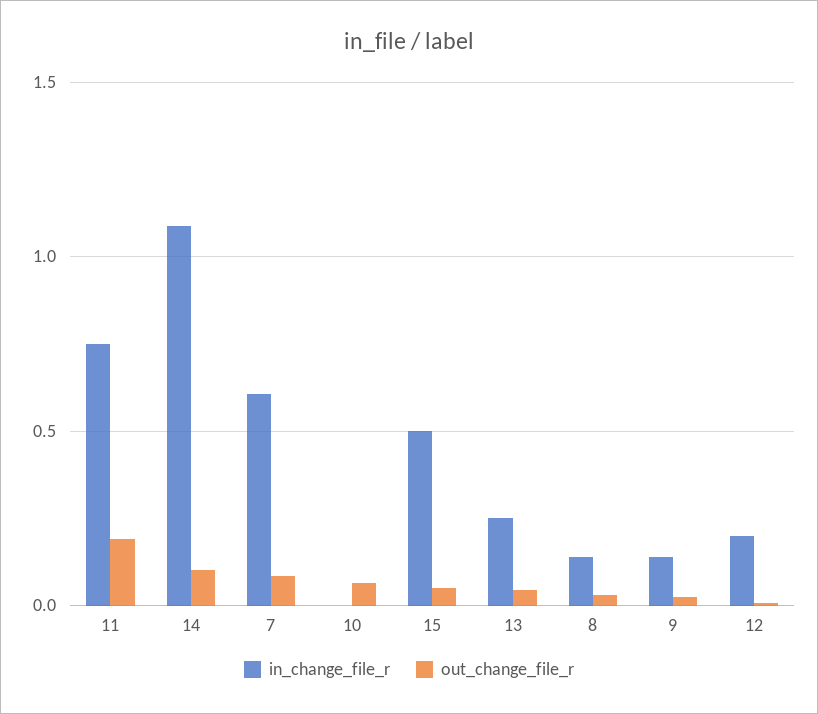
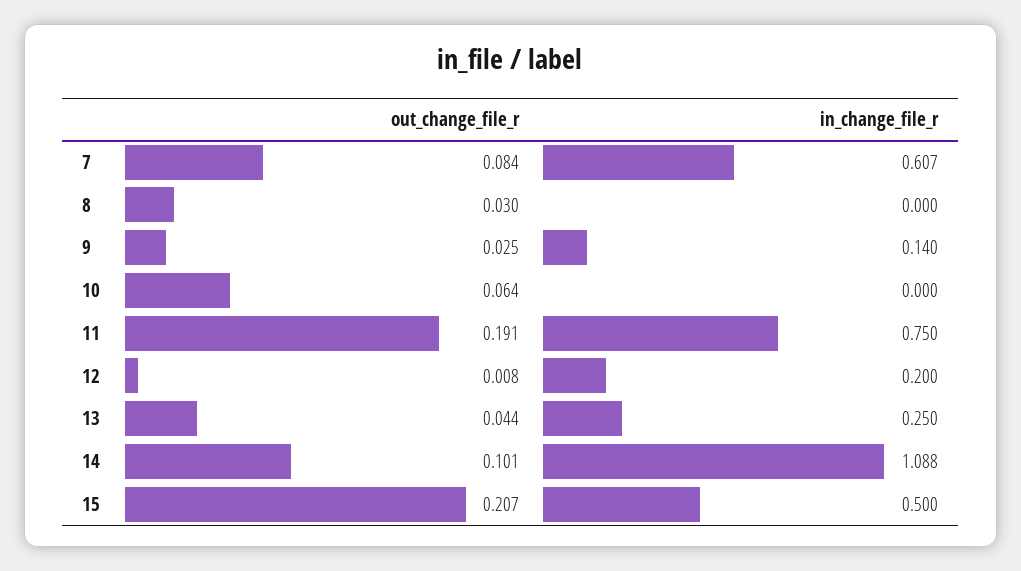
  {
    "in_change_file_r": {
      "11": 0.75,
      "14": 1.088,
      "7": 0.607,
      "10": 0,
      "15": 0.5,
      "13": 0.25,
-     "8": 0.15,
+     "8": 0,
      "9": 0.14,
      "12": 0.2
    },
    "out_change_file_r": {
      "11": 0.191,
      "14": 0.101,
      "7": 0.084,
      "10": 0.064,
-     "15": 0.05,
+     "15": 0.207,
      "13": 0.044,
      "8": 0.03,
      "9": 0.025,
      "12": 0.008
    }
  }

